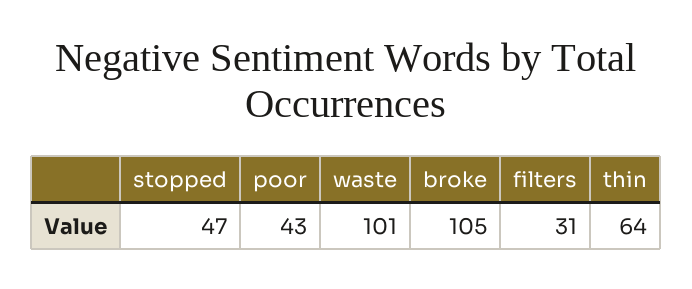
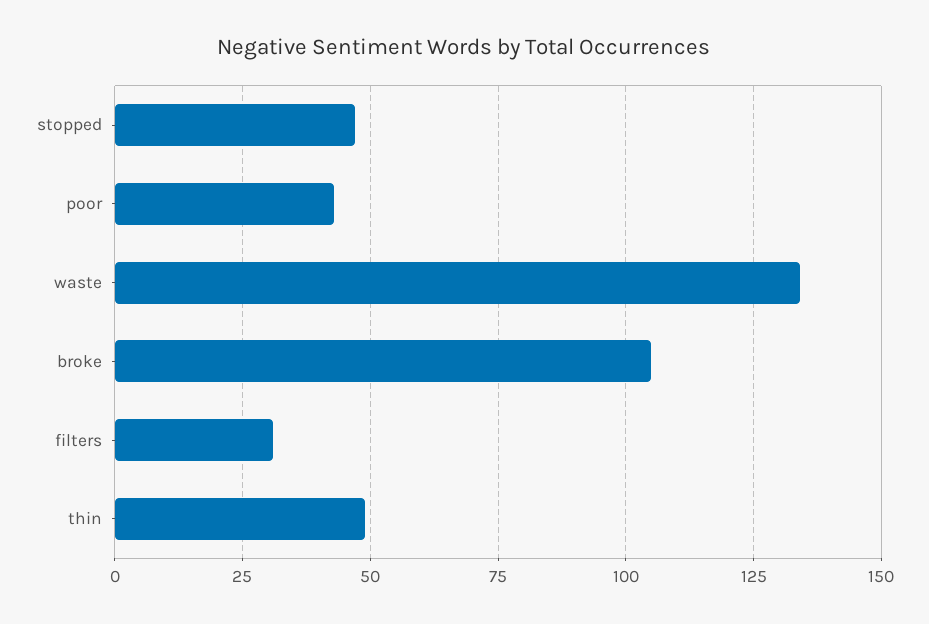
  {
    "stopped": 47,
    "poor": 43,
-   "waste": 101,
+   "waste": 135,
    "broke": 105,
    "filters": 31,
-   "thin": 64
+   "thin": 50
  }

